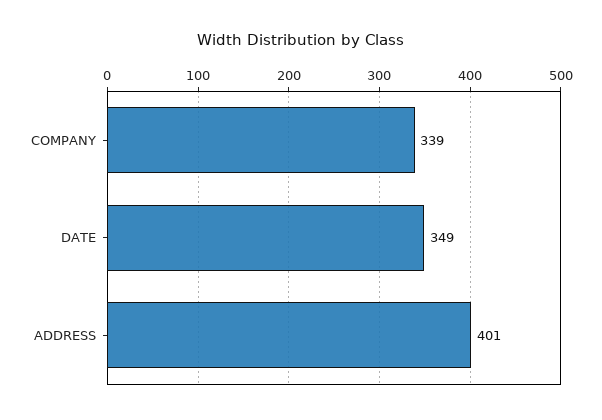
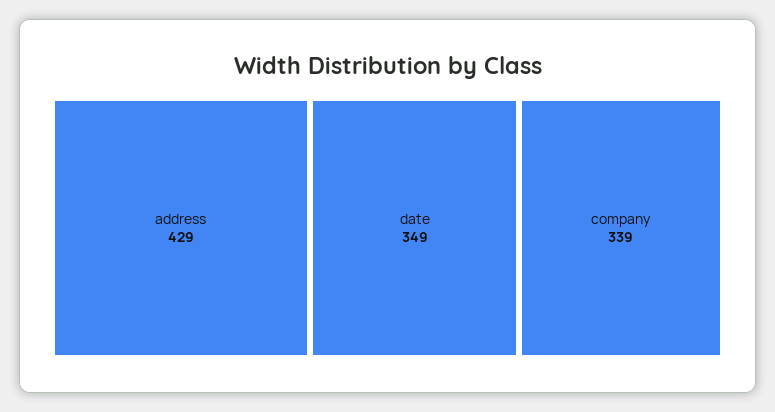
  {
    "COMPANY": 339,
    "DATE": 349,
-   "ADDRESS": 401
+   "ADDRESS": 429
  }

